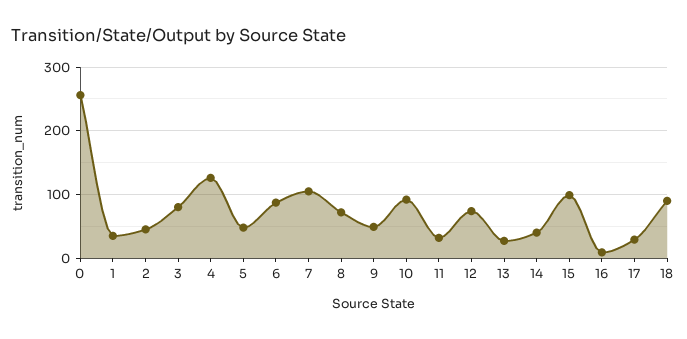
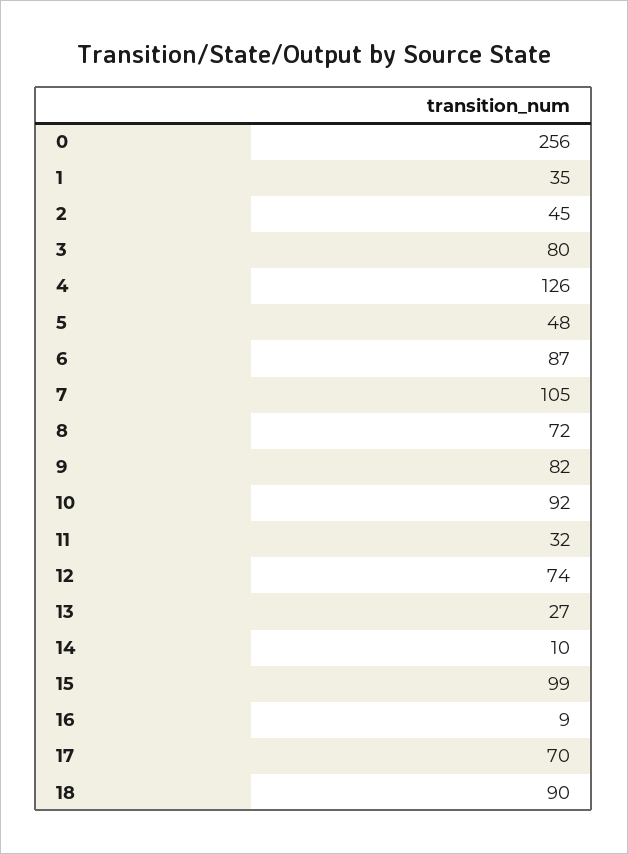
  {
    "0": 256,
    "1": 35,
    "2": 45,
    "3": 80,
    "4": 126,
    "5": 48,
    "6": 87,
    "7": 105,
    "8": 72,
-   "9": 50,
+   "9": 82,
    "10": 92,
    "11": 32,
    "12": 74,
    "13": 27,
-   "14": 40,
+   "14": 10,
    "15": 99,
    "16": 9,
-   "17": 30,
+   "17": 70,
    "18": 90
  }

